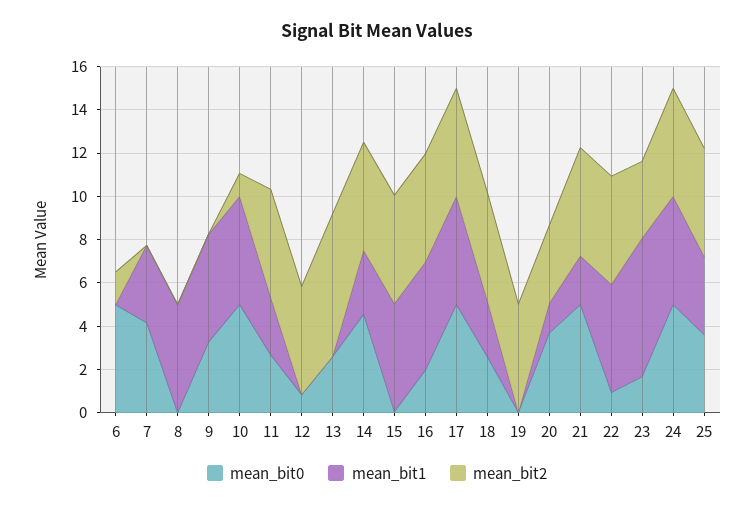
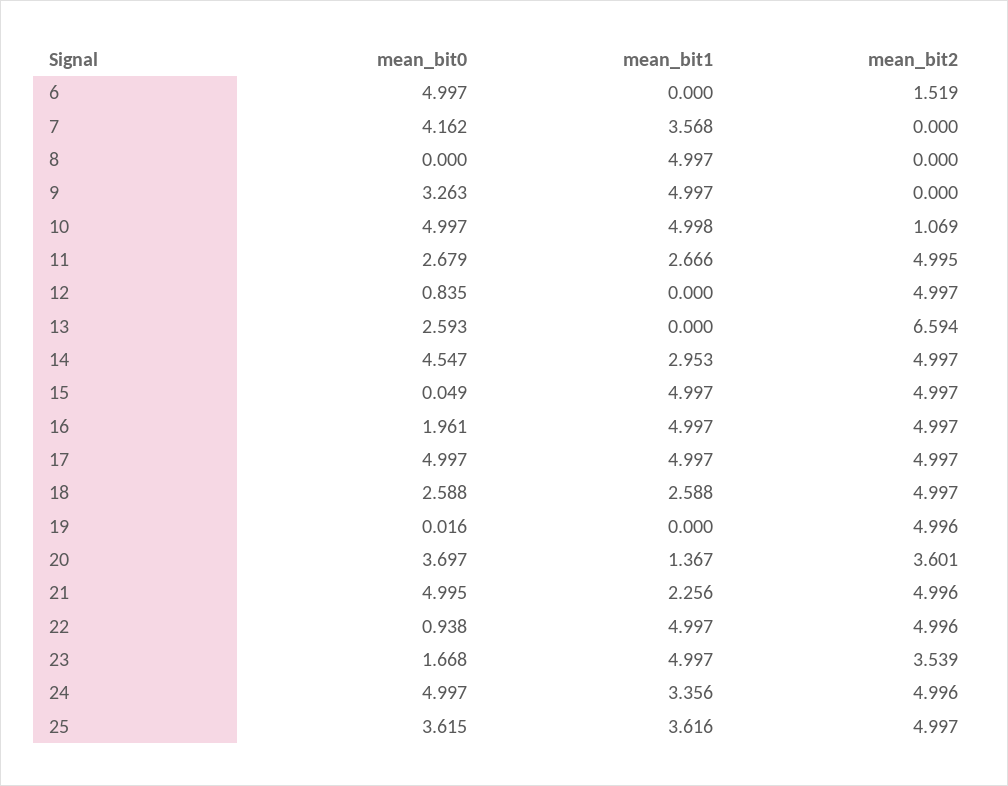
  {
    "mean_bit0": {
      "6": 4.997,
      "7": 4.162,
      "8": 0,
      "9": 3.263,
      "10": 4.997,
      "11": 2.679,
      "12": 0.835,
      "13": 2.593,
      "14": 4.547,
      "15": 0.049,
      "16": 1.961,
      "17": 4.997,
      "18": 2.588,
      "19": 0.016,
      "20": 3.697,
      "21": 4.995,
      "22": 0.938,
      "23": 1.668,
      "24": 4.997,
      "25": 3.615
    },
    "mean_bit1": {
      "6": 0,
      "7": 3.568,
      "8": 4.997,
      "9": 4.997,
      "10": 4.998,
      "11": 2.666,
      "12": 0,
      "13": 0,
      "14": 2.953,
      "15": 4.997,
      "16": 4.997,
      "17": 4.997,
      "18": 2.588,
      "19": 0,
      "20": 1.367,
      "21": 2.256,
      "22": 4.997,
-     "23": 6.5,
+     "23": 4.997,
-     "24": 5,
+     "24": 3.356,
      "25": 3.616
    },
    "mean_bit2": {
      "6": 1.519,
      "7": 0,
      "8": 0,
      "9": 0,
      "10": 1.069,
      "11": 4.995,
      "12": 4.997,
      "13": 6.594,
      "14": 4.997,
      "15": 4.997,
      "16": 4.997,
      "17": 4.997,
      "18": 4.997,
      "19": 4.996,
      "20": 3.601,
      "21": 4.996,
      "22": 4.996,
      "23": 3.539,
      "24": 4.996,
      "25": 4.997
    }
  }

